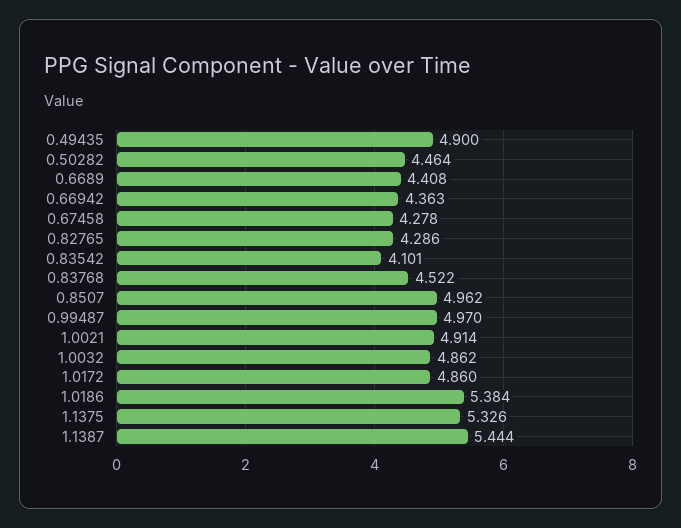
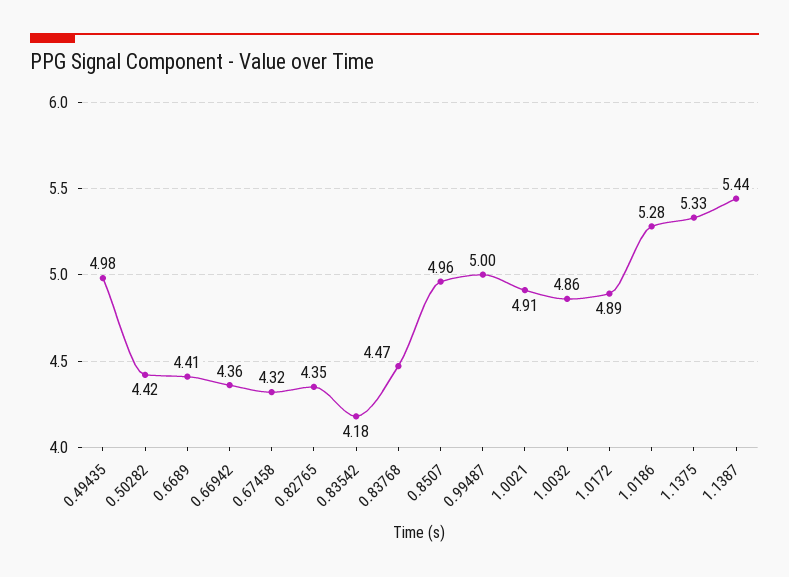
  {
-   "0.49435": 4.9,
+   "0.49435": 4.98,
-   "0.50282": 4.464,
+   "0.50282": 4.42,
    "0.6689": 4.408,
    "0.66942": 4.363,
-   "0.67458": 4.278,
+   "0.67458": 4.32,
-   "0.82765": 4.286,
+   "0.82765": 4.35,
-   "0.83542": 4.101,
+   "0.83542": 4.18,
-   "0.83768": 4.522,
+   "0.83768": 4.47,
    "0.8507": 4.962,
-   "0.99487": 4.97,
+   "0.99487": 5,
    "1.0021": 4.914,
    "1.0032": 4.862,
-   "1.0172": 4.86,
+   "1.0172": 4.89,
-   "1.0186": 5.384,
+   "1.0186": 5.28,
    "1.1375": 5.326,
    "1.1387": 5.444
  }

